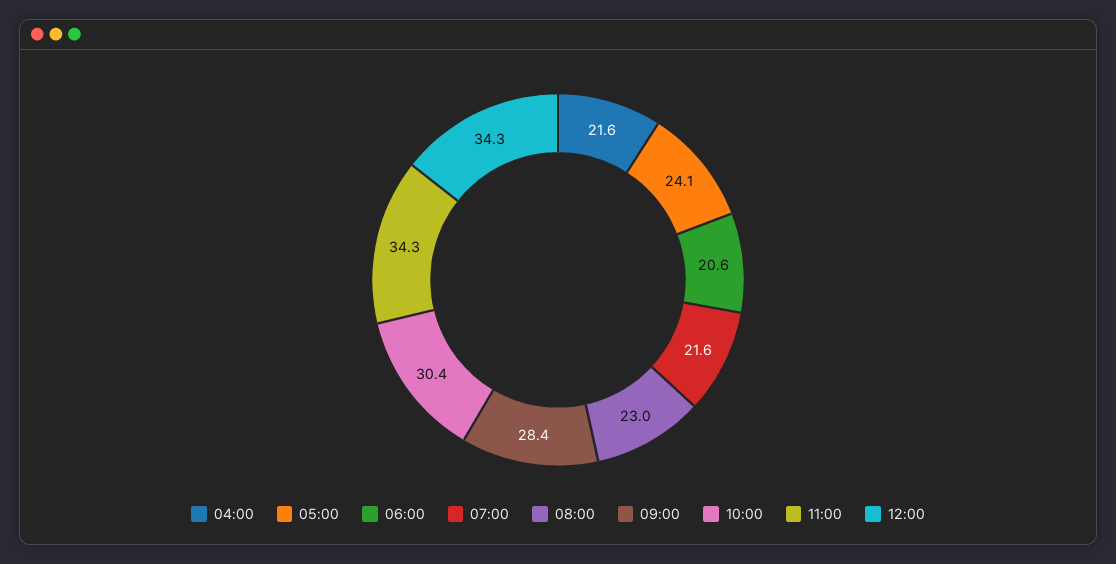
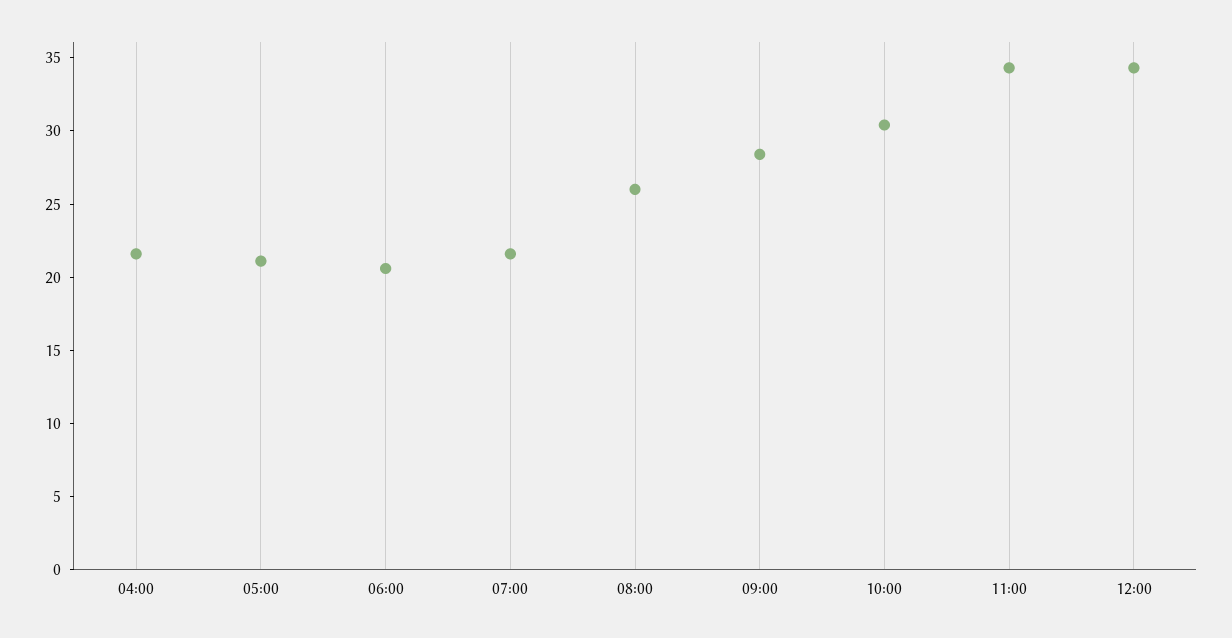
  {
    "04:00": 21.6,
-   "05:00": 24.1,
+   "05:00": 21,
    "06:00": 20.6,
    "07:00": 21.6,
-   "08:00": 23,
+   "08:00": 26,
    "09:00": 28.4,
    "10:00": 30.4,
    "11:00": 34.3,
    "12:00": 34.3
  }

